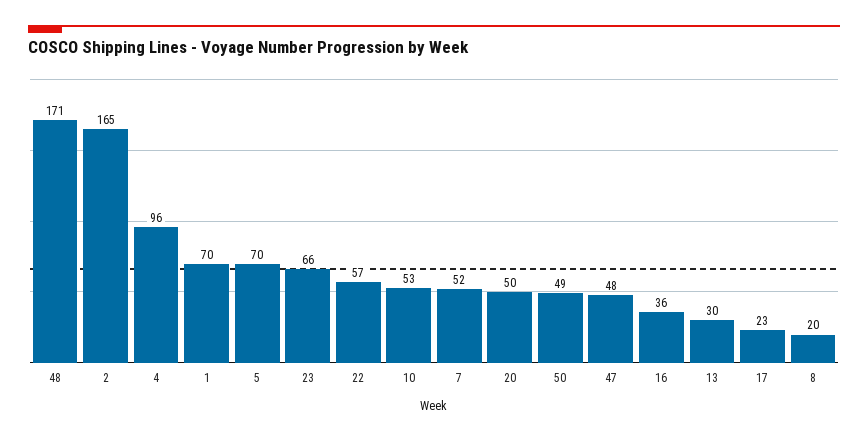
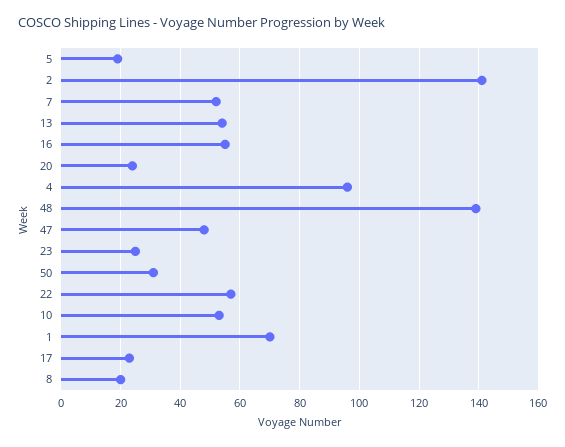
  {
-   "48": 171,
+   "48": 140,
-   "2": 165,
+   "2": 140,
    "4": 96,
    "1": 70,
-   "5": 70,
+   "5": 20,
-   "23": 66,
+   "23": 25,
    "22": 57,
    "10": 53,
    "7": 52,
-   "20": 50,
+   "20": 25,
-   "50": 49,
+   "50": 30,
    "47": 48,
-   "16": 36,
+   "16": 55,
-   "13": 30,
+   "13": 55,
    "17": 23,
    "8": 20
  }

